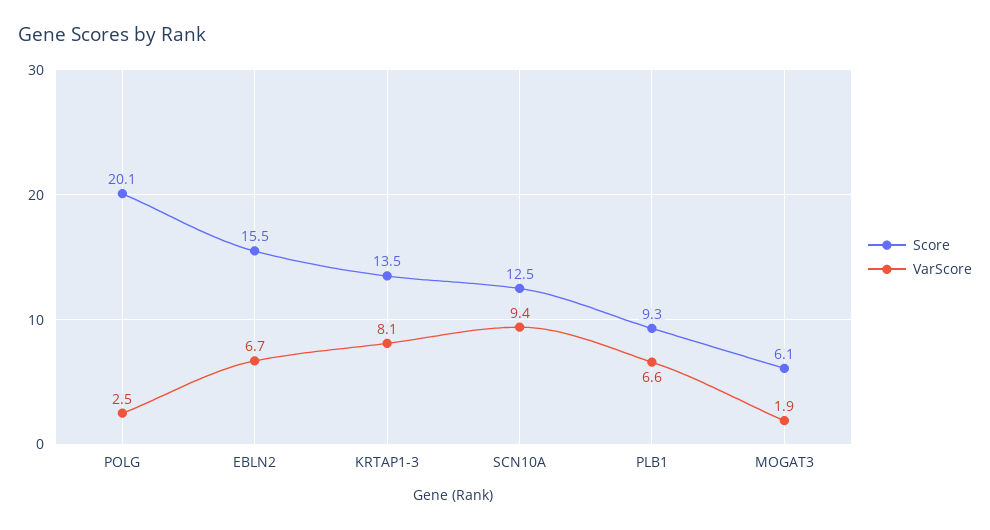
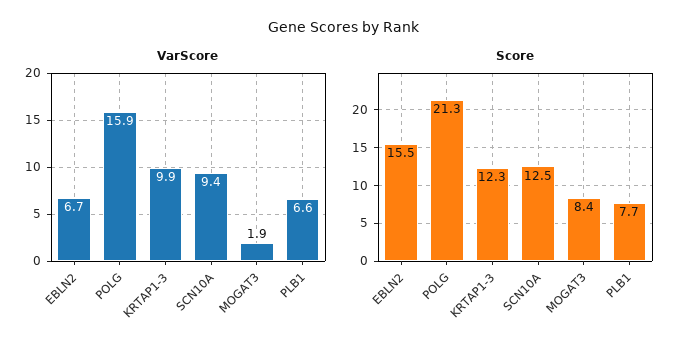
  {
    "Score": {
-     "POLG": 20.1,
+     "POLG": 21.3,
      "EBLN2": 15.5,
-     "KRTAP1-3": 13.5,
+     "KRTAP1-3": 12.3,
      "SCN10A": 12.5,
-     "PLB1": 9.3,
+     "PLB1": 7.7,
-     "MOGAT3": 6.1
+     "MOGAT3": 8.4
    },
    "VarScore": {
-     "POLG": 2.5,
+     "POLG": 15.9,
      "EBLN2": 6.7,
-     "KRTAP1-3": 8.1,
+     "KRTAP1-3": 9.9,
      "SCN10A": 9.4,
      "PLB1": 6.6,
      "MOGAT3": 1.9
    }
  }

